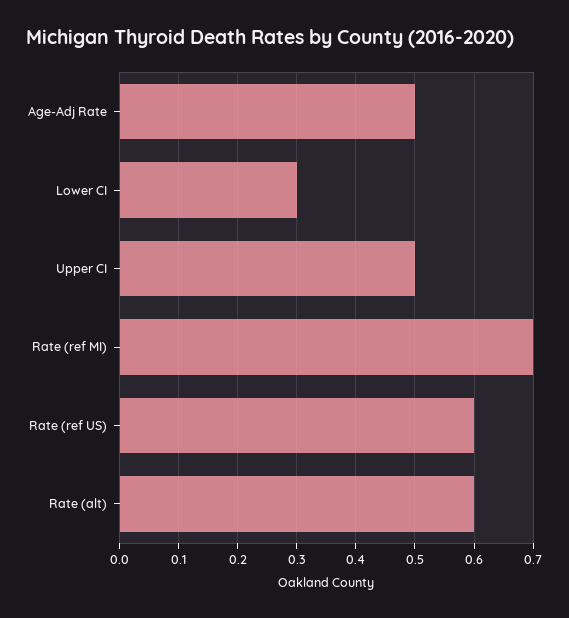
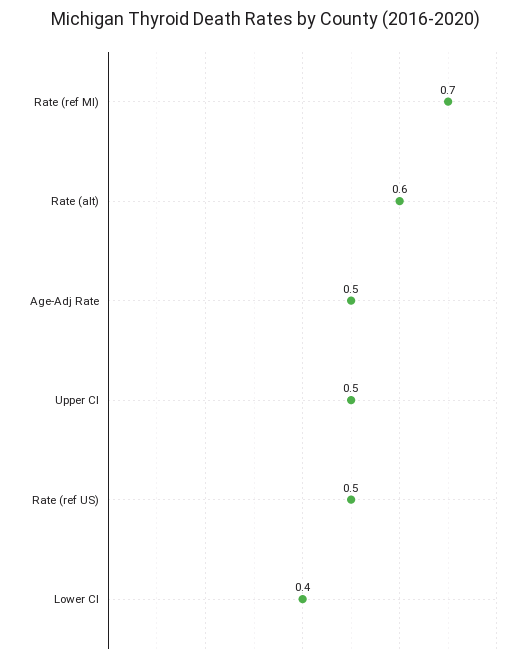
  {
    "Age-Adj Rate": 0.5,
-   "Lower CI": 0.3,
+   "Lower CI": 0.4,
    "Upper CI": 0.5,
    "Rate (ref MI)": 0.7,
-   "Rate (ref US)": 0.6,
+   "Rate (ref US)": 0.5,
    "Rate (alt)": 0.6
  }

